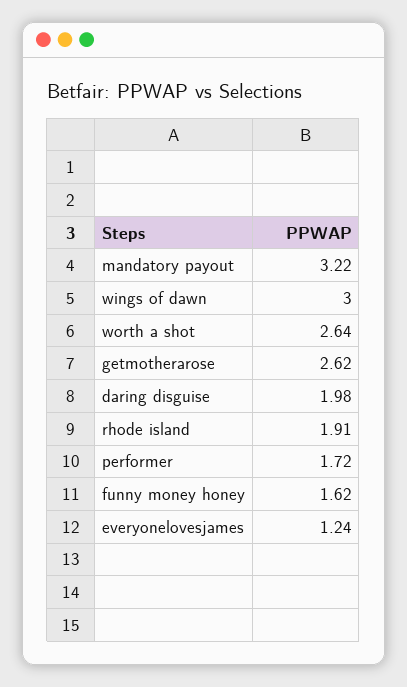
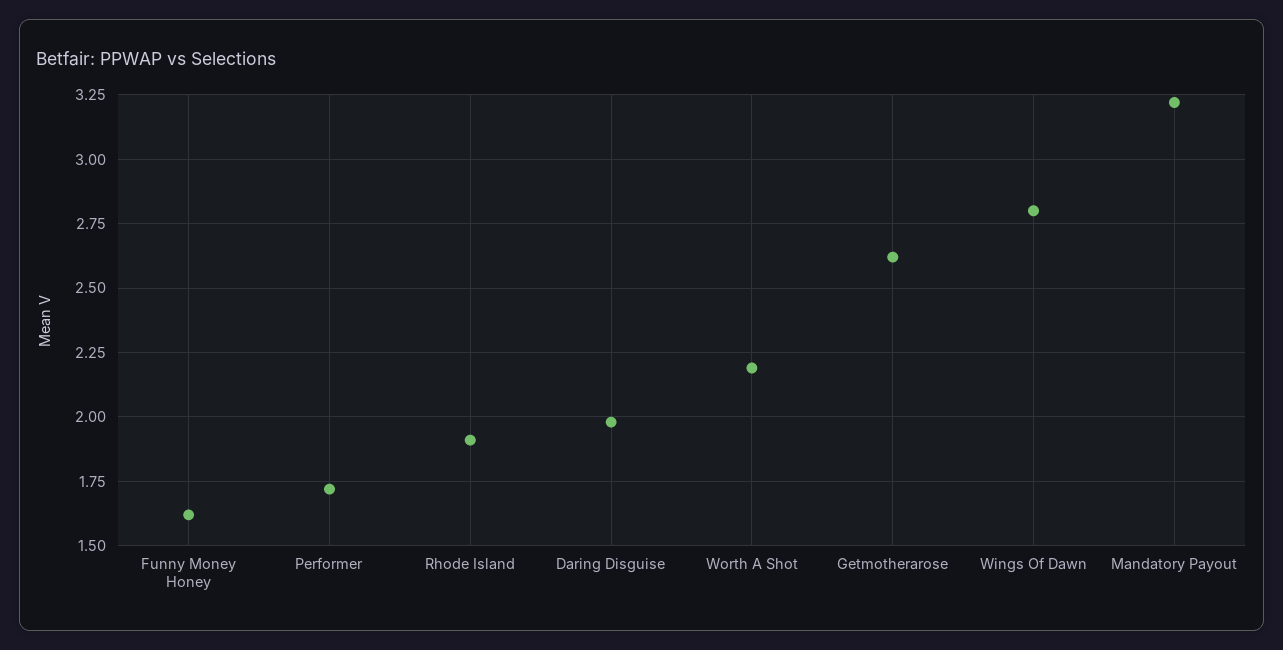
  {
    "mandatory payout": 3.22,
-   "wings of dawn": 3,
+   "wings of dawn": 2.8,
-   "worth a shot": 2.64,
+   "worth a shot": 2.2,
    "getmotherarose": 2.62,
    "daring disguise": 1.98,
    "rhode island": 1.91,
    "performer": 1.72,
-   "funny money honey": 1.62,
+   "funny money honey": 1.62
-   "everyonelovesjames": 1.24
  }

